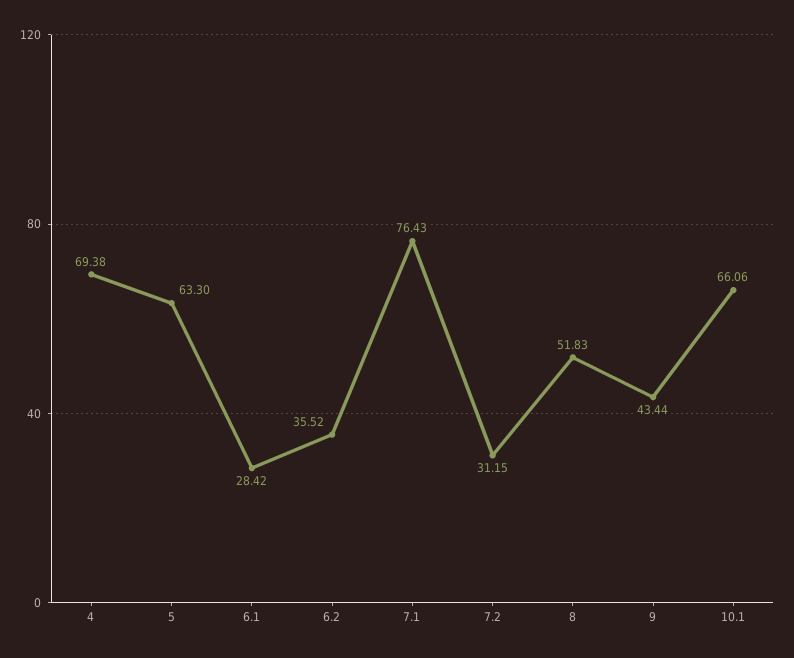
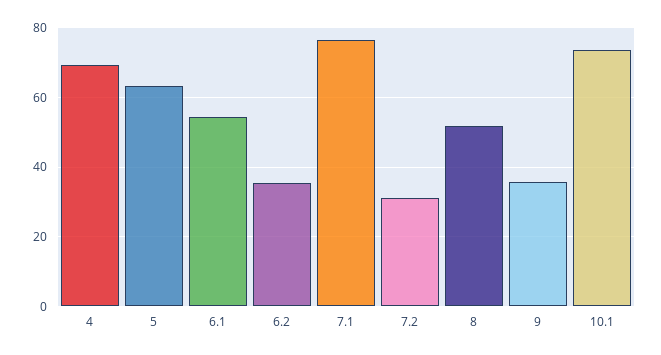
  {
    "4": 69.38,
    "5": 63.3,
-   "6.1": 28.42,
+   "6.1": 54,
    "6.2": 35.52,
    "7.1": 76.43,
    "7.2": 31.15,
    "8": 51.83,
-   "9": 43.44,
+   "9": 36,
-   "10.1": 66.06
+   "10.1": 74
  }

